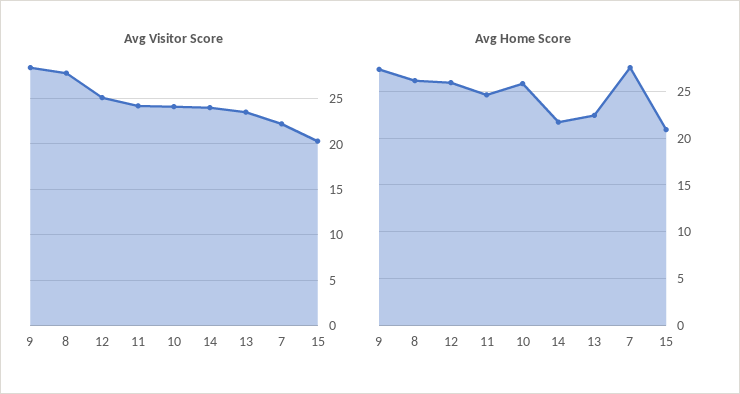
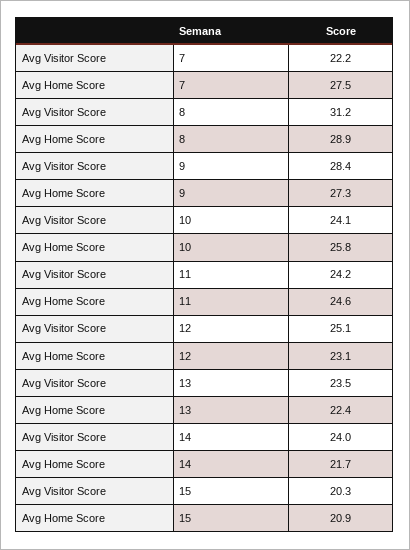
  {
    "Avg Visitor Score": {
      "9": 28.4,
-     "8": 28,
+     "8": 31.2,
      "12": 25.1,
      "11": 24.2,
      "10": 24.1,
      "14": 24,
      "13": 23.5,
      "7": 22.2,
      "15": 20.3
    },
    "Avg Home Score": {
      "9": 27.3,
-     "8": 26,
+     "8": 28.9,
-     "12": 26,
+     "12": 23.1,
      "11": 24.6,
      "10": 25.8,
      "14": 21.7,
      "13": 22.4,
      "7": 27.5,
      "15": 20.9
    }
  }

